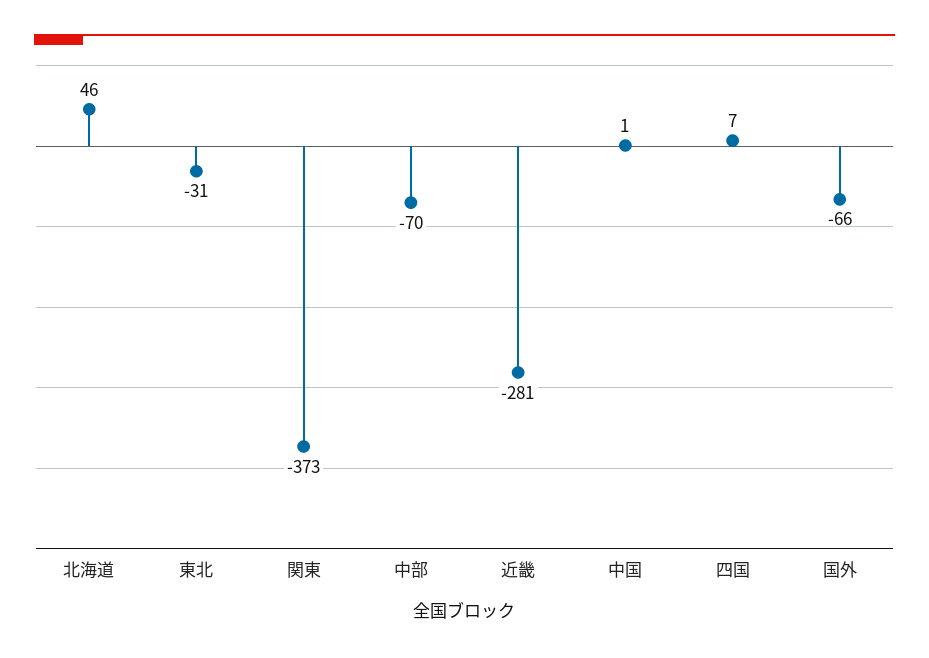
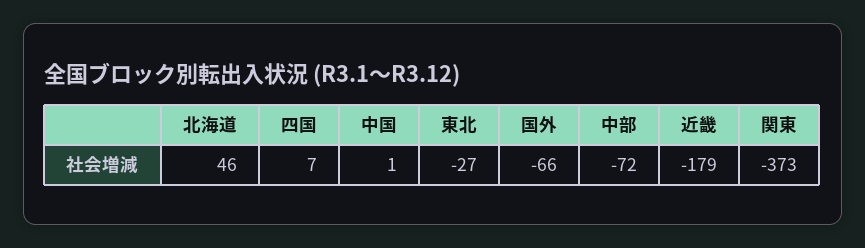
  {
    "北海道": 46,
-   "東北": -31,
+   "東北": -27,
    "関東": -373,
-   "中部": -70,
+   "中部": -72,
-   "近畿": -281,
+   "近畿": -179,
    "中国": 1,
    "四国": 7,
    "国外": -66
  }

